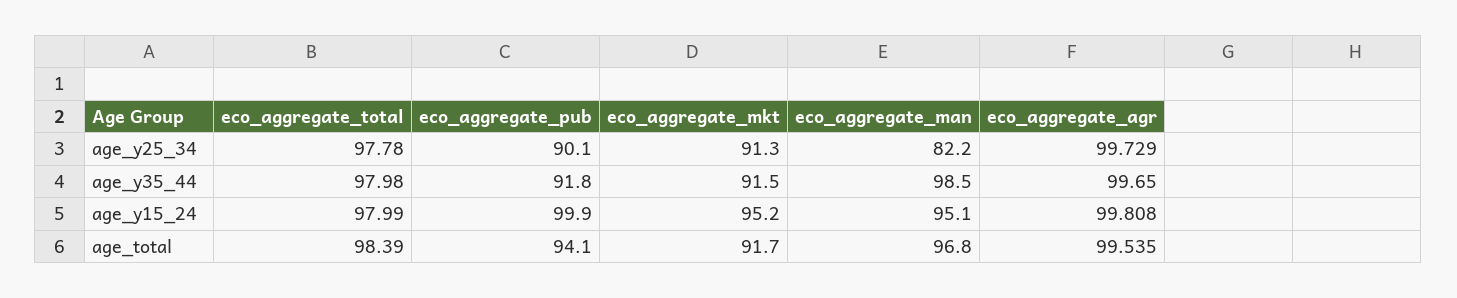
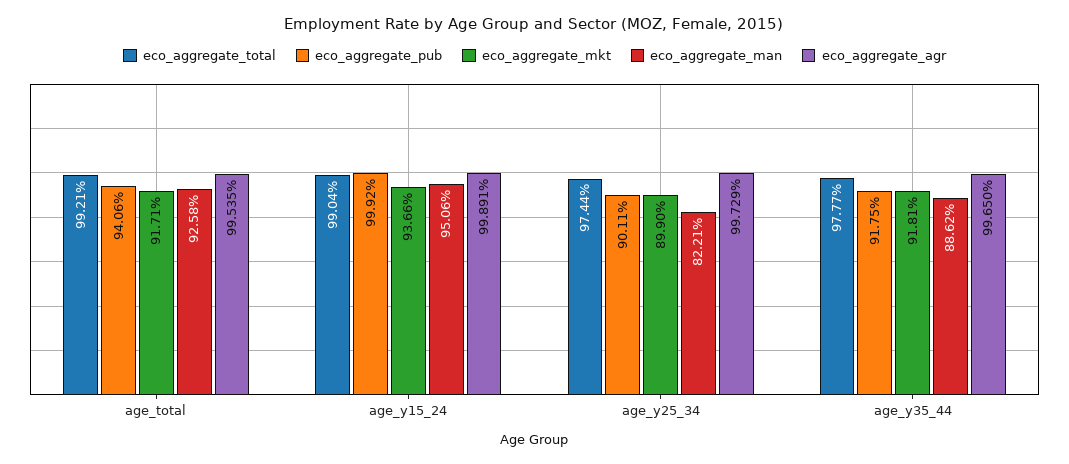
  {
    "eco_aggregate_total": {
-     "age_y25_34": 97.78,
+     "age_y25_34": 97.44,
-     "age_y35_44": 97.98,
+     "age_y35_44": 97.77,
-     "age_y15_24": 97.99,
+     "age_y15_24": 99.04,
-     "age_total": 98.39
+     "age_total": 99.21
    },
    "eco_aggregate_pub": {
      "age_y25_34": 90.11,
      "age_y35_44": 91.75,
      "age_y15_24": 99.92,
      "age_total": 94.06
    },
    "eco_aggregate_mkt": {
-     "age_y25_34": 91.3,
+     "age_y25_34": 89.9,
-     "age_y35_44": 91.5,
+     "age_y35_44": 91.81,
-     "age_y15_24": 95.2,
+     "age_y15_24": 93.66,
      "age_total": 91.71
    },
    "eco_aggregate_man": {
      "age_y25_34": 82.21,
-     "age_y35_44": 98.5,
+     "age_y35_44": 88.62,
      "age_y15_24": 95.06,
-     "age_total": 96.8
+     "age_total": 92.58
    },
    "eco_aggregate_agr": {
      "age_y25_34": 99.729,
      "age_y35_44": 99.65,
-     "age_y15_24": 99.808,
+     "age_y15_24": 99.891,
      "age_total": 99.535
    }
  }

